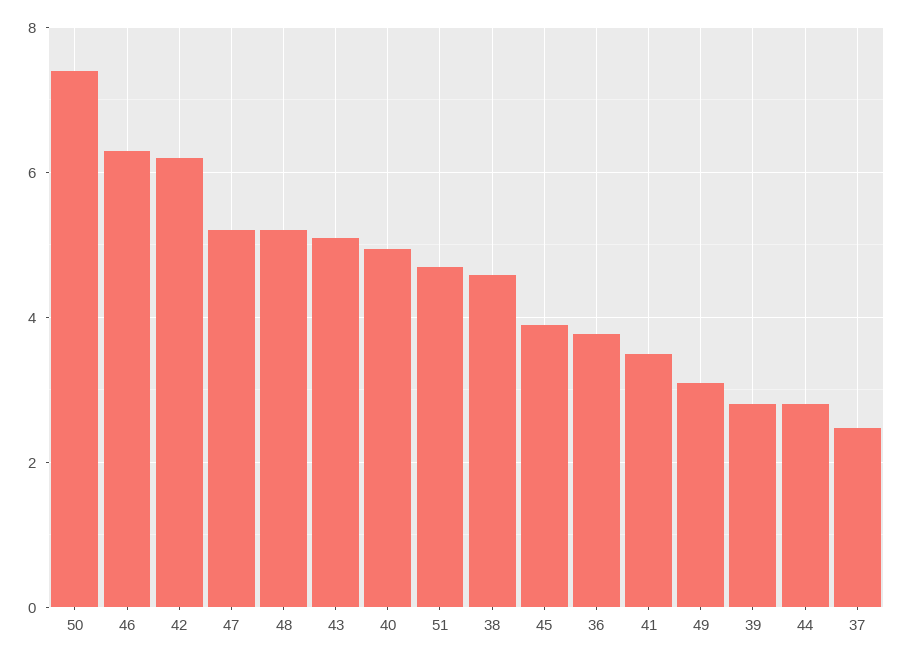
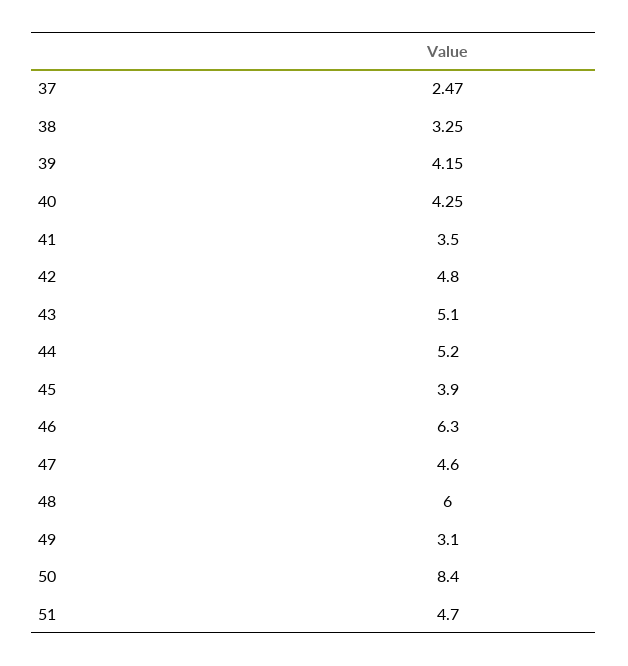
  {
-   "50": 7.4,
+   "50": 8.4,
    "46": 6.3,
-   "42": 6.2,
+   "42": 4.8,
-   "47": 5.2,
+   "47": 4.6,
-   "48": 5.2,
+   "48": 6,
    "43": 5.1,
-   "40": 5,
+   "40": 4.25,
    "51": 4.7,
-   "38": 4.6,
+   "38": 3.25,
    "45": 3.9,
-   "36": 3.8,
    "41": 3.5,
    "49": 3.1,
-   "39": 2.8,
+   "39": 4.15,
-   "44": 2.8,
+   "44": 5.2,
    "37": 2.47
  }

